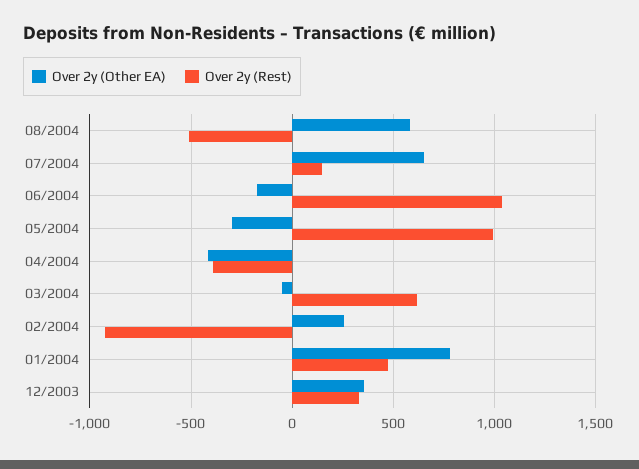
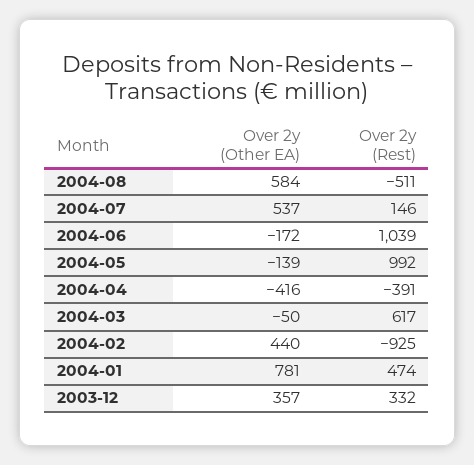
  {
    "Over 2y (Other EA)": {
      "08/2004": 584,
-     "07/2004": 650,
+     "07/2004": 537,
      "06/2004": -172,
-     "05/2004": -300,
+     "05/2004": -139,
      "04/2004": -416,
      "03/2004": -50,
-     "02/2004": 250,
+     "02/2004": 440,
      "01/2004": 781,
      "12/2003": 357
    },
    "Over 2y (Rest)": {
      "08/2004": -511,
      "07/2004": 146,
      "06/2004": 1039,
      "05/2004": 992,
      "04/2004": -391,
      "03/2004": 617,
      "02/2004": -925,
      "01/2004": 474,
      "12/2003": 332
    }
  }

